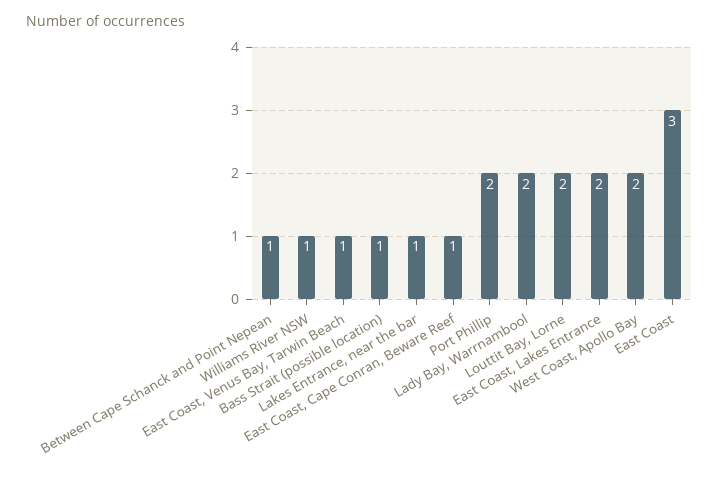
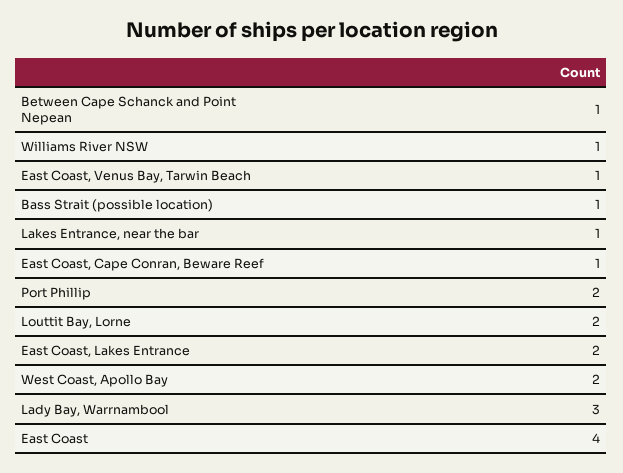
  {
    "Between Cape Schanck and Point Nepean": 1,
    "Williams River NSW": 1,
    "East Coast, Venus Bay, Tarwin Beach": 1,
    "Bass Strait (possible location)": 1,
    "Lakes Entrance, near the bar": 1,
    "East Coast, Cape Conran, Beware Reef": 1,
    "Port Phillip": 2,
-   "Lady Bay, Warrnambool": 2,
+   "Lady Bay, Warrnambool": 3,
    "Louttit Bay, Lorne": 2,
    "East Coast, Lakes Entrance": 2,
    "West Coast, Apollo Bay": 2,
-   "East Coast": 3
+   "East Coast": 4
  }

